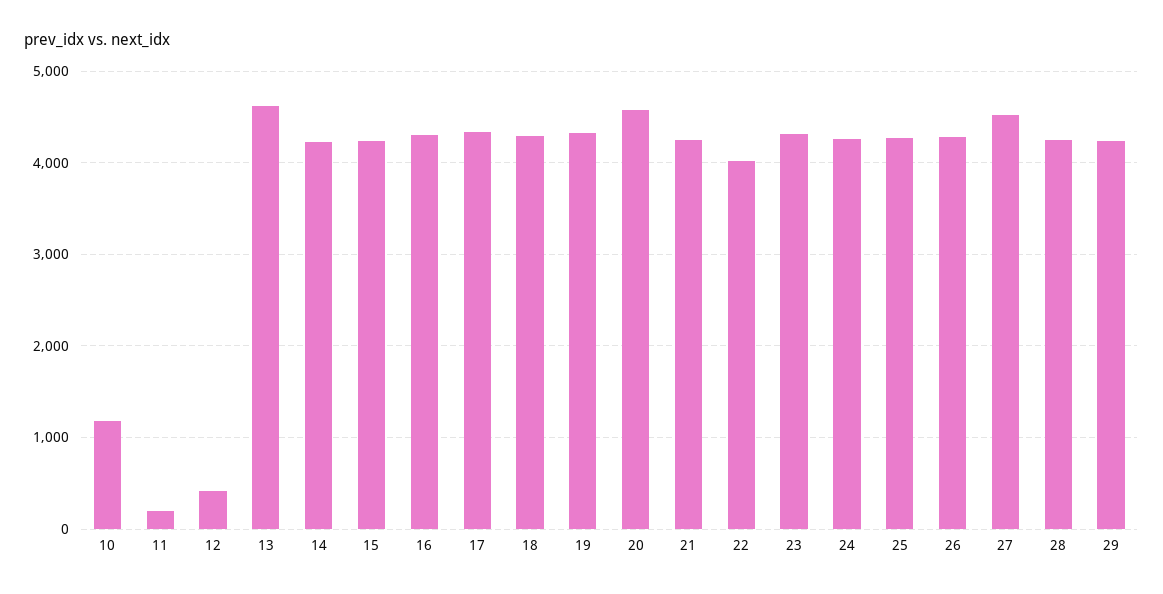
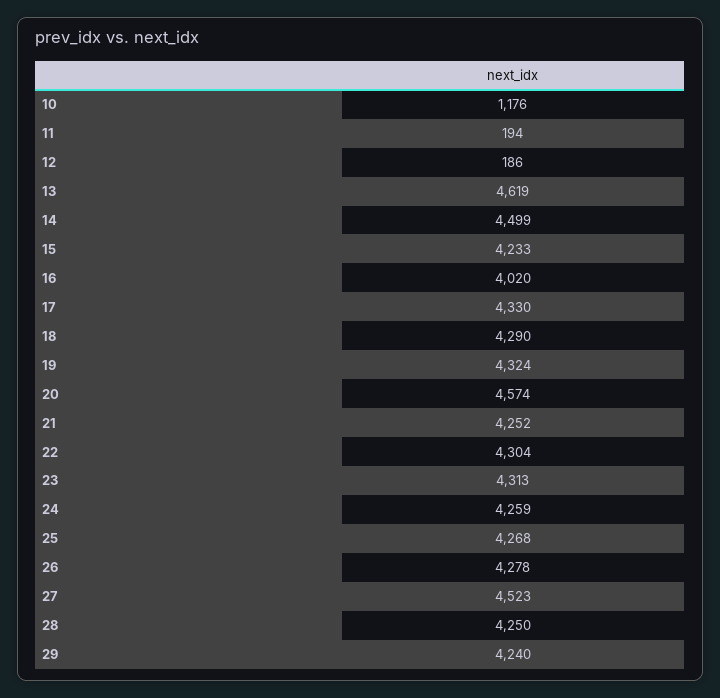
  {
    "10": 1176,
    "11": 194,
-   "12": 400,
+   "12": 186,
    "13": 4619,
-   "14": 4200,
+   "14": 4499,
    "15": 4233,
-   "16": 4300,
+   "16": 4020,
    "17": 4330,
    "18": 4290,
    "19": 4324,
    "20": 4574,
    "21": 4252,
-   "22": 4000,
+   "22": 4304,
    "23": 4313,
    "24": 4259,
    "25": 4268,
    "26": 4278,
    "27": 4523,
    "28": 4250,
    "29": 4240
  }

